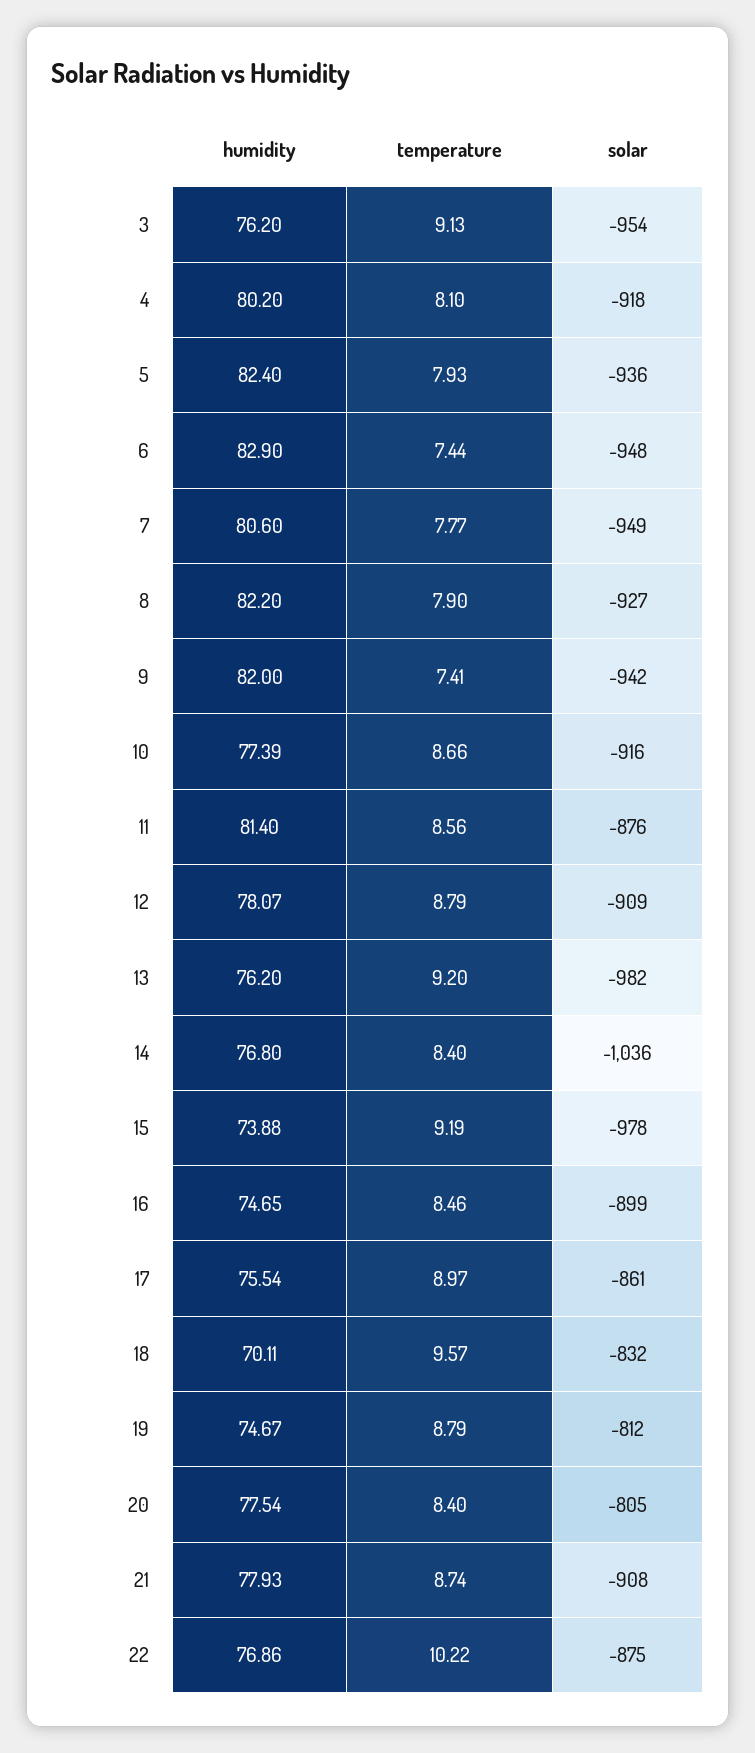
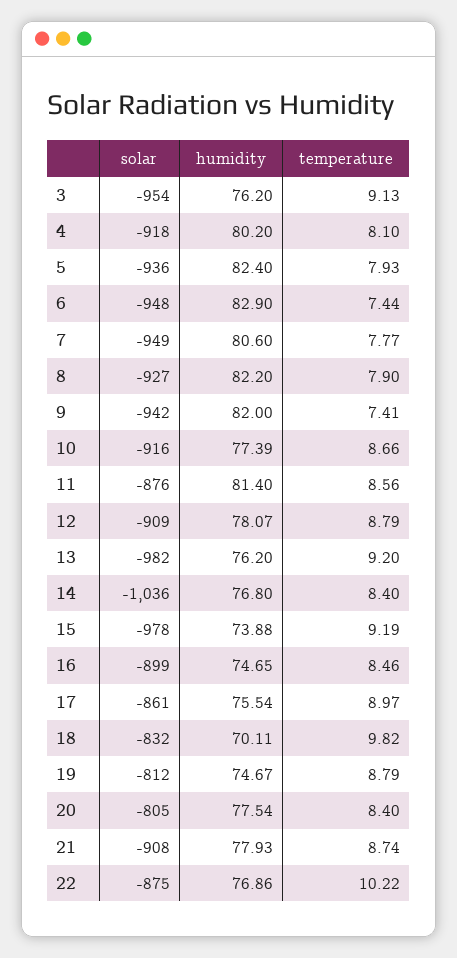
  {
    "humidity": {
      "3": 76.2,
      "4": 80.2,
      "5": 82.4,
      "6": 82.9,
      "7": 80.6,
      "8": 82.2,
      "9": 82,
      "10": 77.39,
      "11": 81.4,
      "12": 78.07,
      "13": 76.2,
      "14": 76.8,
      "15": 73.88,
      "16": 74.65,
      "17": 75.54,
      "18": 70.11,
      "19": 74.67,
      "20": 77.54,
      "21": 77.93,
      "22": 76.86
    },
    "temperature": {
      "3": 9.13,
      "4": 8.1,
      "5": 7.93,
      "6": 7.44,
      "7": 7.77,
      "8": 7.9,
      "9": 7.41,
      "10": 8.66,
      "11": 8.56,
      "12": 8.79,
      "13": 9.2,
      "14": 8.4,
      "15": 9.19,
      "16": 8.46,
      "17": 8.97,
-     "18": 9.57,
+     "18": 9.82,
      "19": 8.79,
      "20": 8.4,
      "21": 8.74,
      "22": 10.22
    },
    "solar": {
      "3": -954,
      "4": -918,
      "5": -936,
      "6": -948,
      "7": -949,
      "8": -927,
      "9": -942,
      "10": -916,
      "11": -876,
      "12": -909,
      "13": -982,
      "14": -1036,
      "15": -978,
      "16": -899,
      "17": -861,
      "18": -832,
      "19": -812,
      "20": -805,
      "21": -908,
      "22": -875
    }
  }

